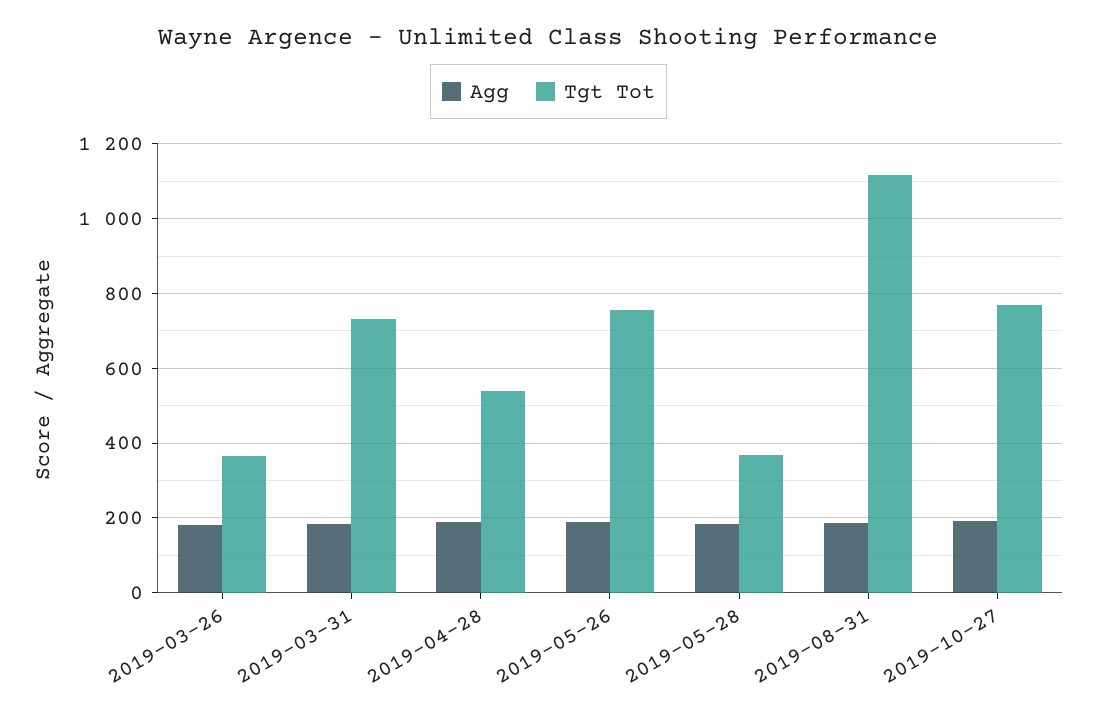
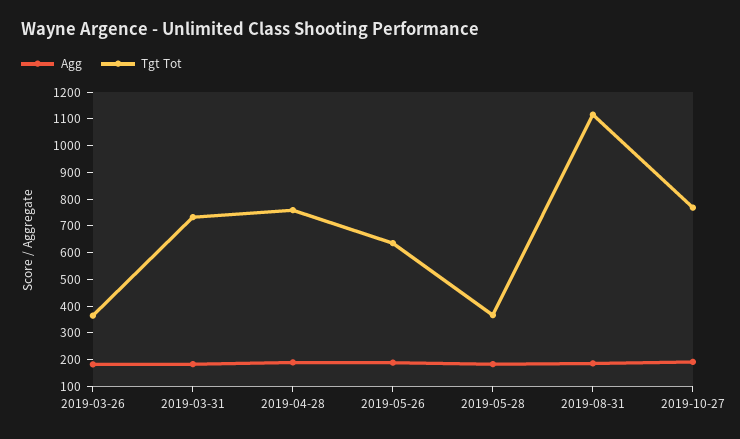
  {
    "Agg": {
      "2019-03-26": 180,
      "2019-03-31": 180,
      "2019-04-28": 180,
      "2019-05-26": 180,
      "2019-05-28": 180,
      "2019-08-31": 180,
      "2019-10-27": 200
    },
    "Tgt Tot": {
      "2019-03-26": 360,
      "2019-03-31": 740,
-     "2019-04-28": 540,
+     "2019-04-28": 750,
-     "2019-05-26": 760,
+     "2019-05-26": 650,
      "2019-05-28": 360,
      "2019-08-31": 1120,
      "2019-10-27": 760
    }
  }

